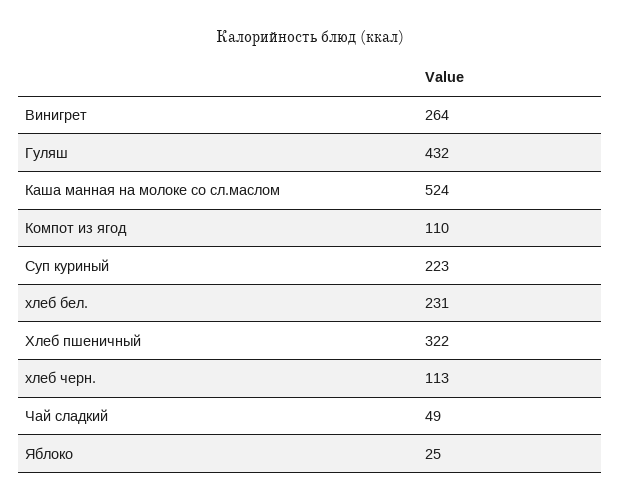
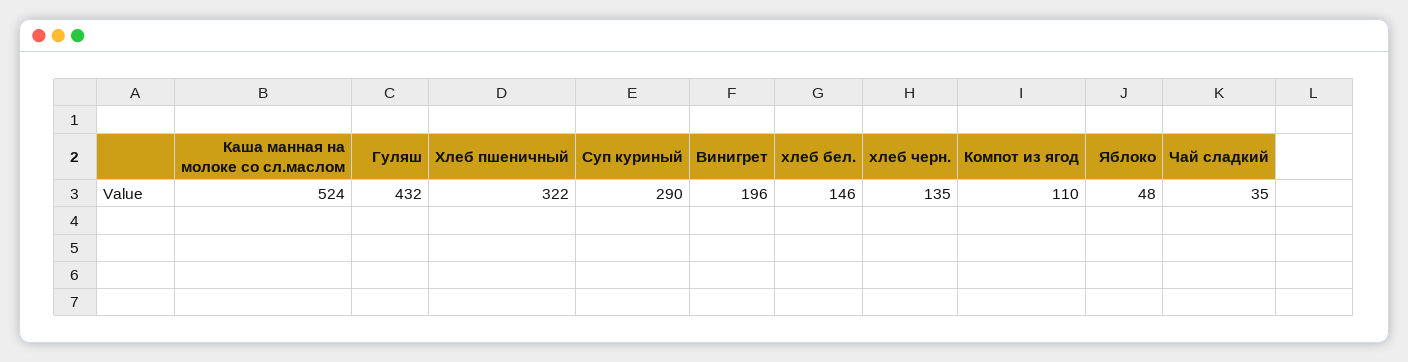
  {
-   "Винигрет": 264,
+   "Винигрет": 196,
    "Гуляш": 432,
    "Каша манная на молоке со сл.маслом": 524,
    "Компот из ягод": 110,
-   "Суп куриный": 223,
+   "Суп куриный": 290,
-   "хлеб бел.": 231,
+   "хлеб бел.": 146,
    "Хлеб пшеничный": 322,
-   "хлеб черн.": 113,
+   "хлеб черн.": 135,
-   "Чай сладкий": 49,
+   "Чай сладкий": 35,
-   "Яблоко": 25
+   "Яблоко": 48
  }

